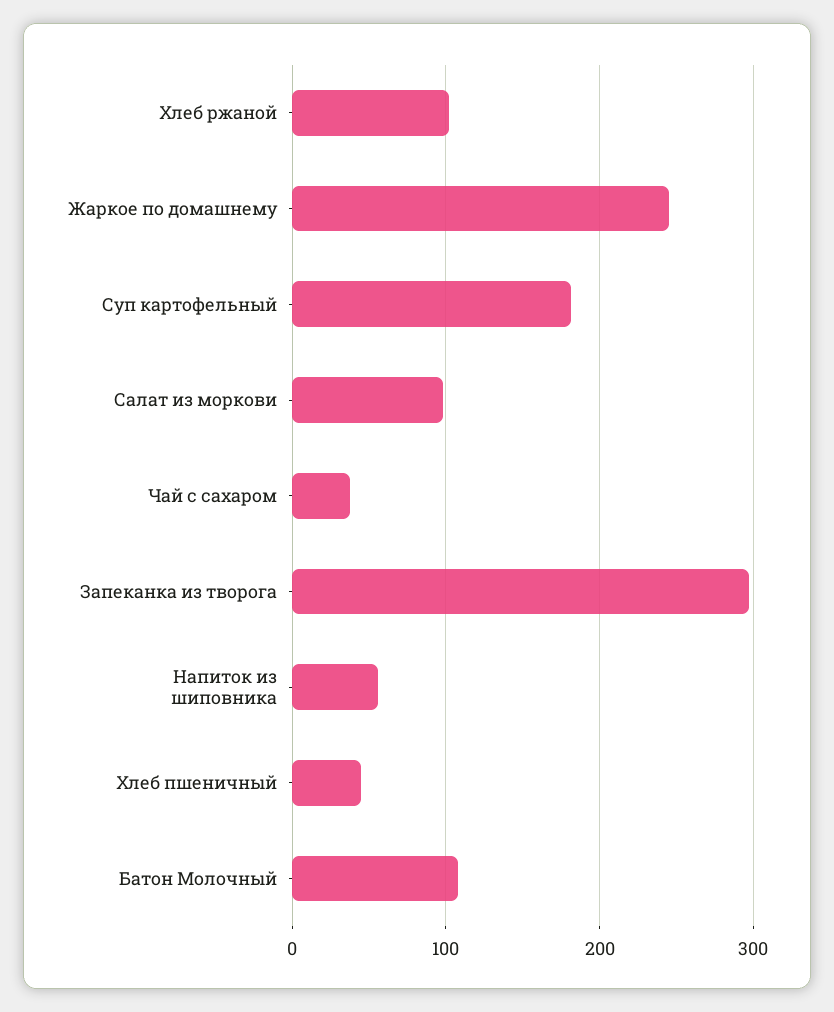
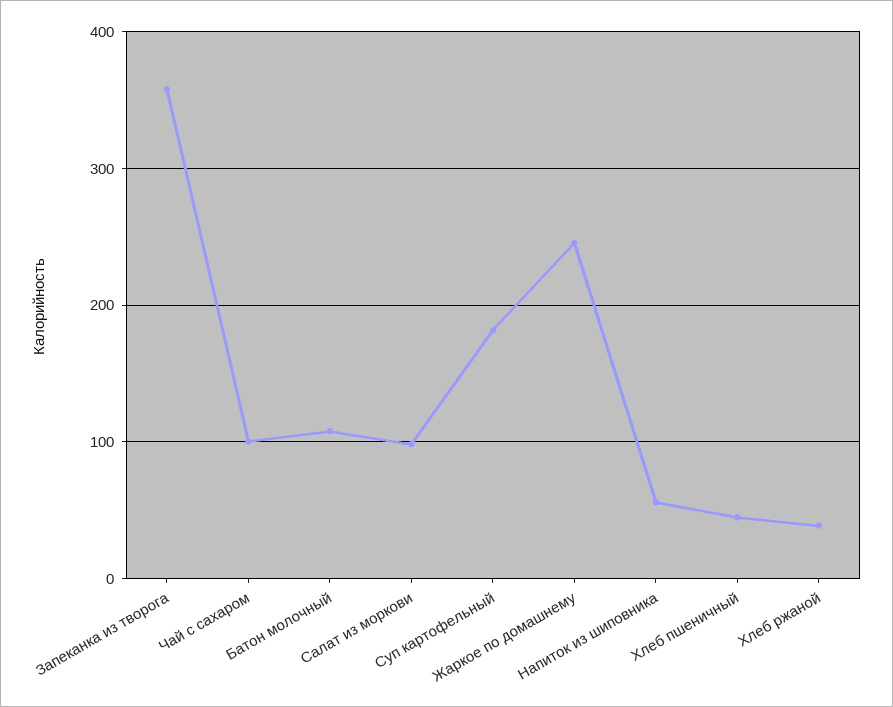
  {
-   "Хлеб ржаной": 100,
+   "Хлеб ржаной": 40,
    "Жаркое по домашнему": 250,
    "Суп картофельный": 180,
    "Салат из моркови": 100,
-   "Чай с сахаром": 40,
+   "Чай с сахаром": 100,
-   "Запеканка из творога": 300,
+   "Запеканка из творога": 360,
    "Напиток из шиповника": 60,
    "Хлеб пшеничный": 40,
    "Батон Молочный": 110
  }

